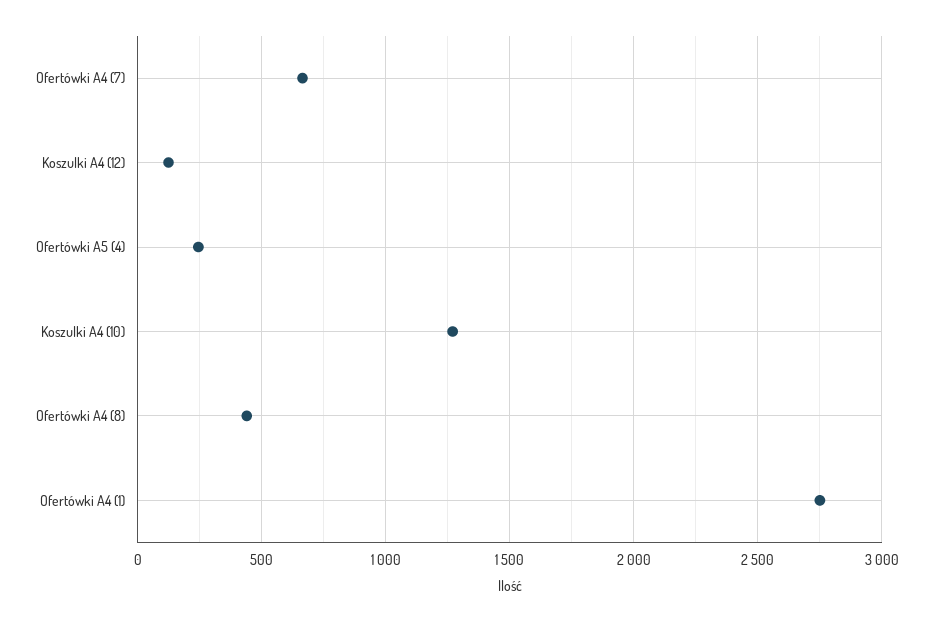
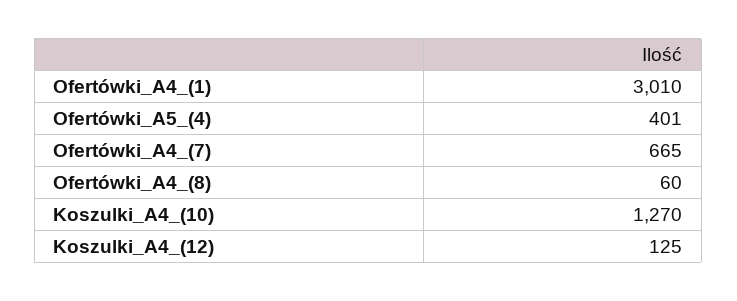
  {
    "Ofertówki A4 (7)": 665,
    "Koszulki A4 (12)": 125,
-   "Ofertówki A5 (4)": 250,
+   "Ofertówki A5 (4)": 401,
    "Koszulki A4 (10)": 1270,
-   "Ofertówki A4 (8)": 450,
+   "Ofertówki A4 (8)": 60,
-   "Ofertówki A4 (1)": 2750
+   "Ofertówki A4 (1)": 3010
  }

